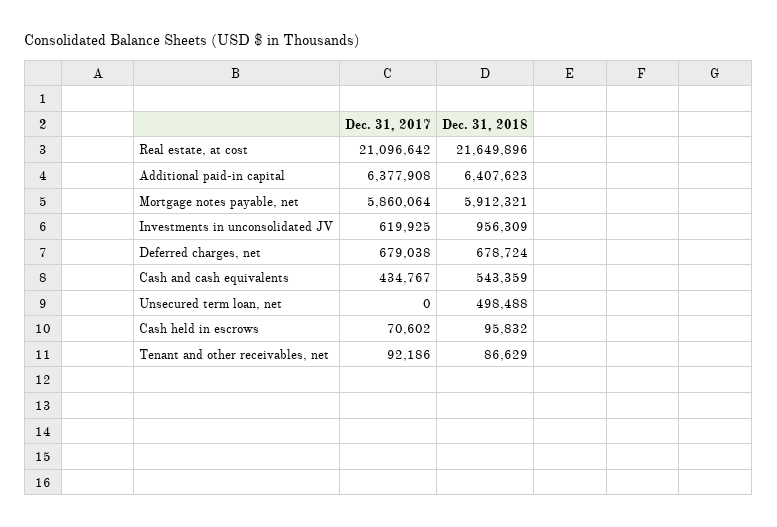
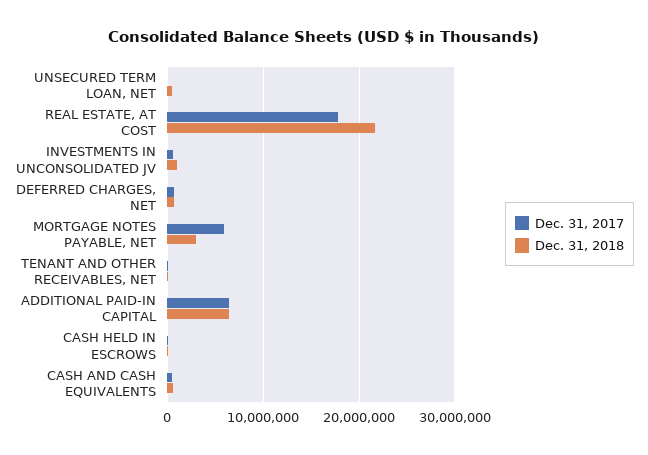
  {
    "Dec. 31, 2017": {
-     "Real estate, at cost": 21096642,
+     "Real estate, at cost": 18000000,
      "Additional paid-in capital": 6377908,
      "Mortgage notes payable, net": 5860064,
      "Investments in unconsolidated JV": 619925,
      "Deferred charges, net": 679038,
      "Cash and cash equivalents": 434767,
      "Unsecured term loan, net": 0,
      "Cash held in escrows": 70602,
      "Tenant and other receivables, net": 92186
    },
    "Dec. 31, 2018": {
      "Real estate, at cost": 21649896,
      "Additional paid-in capital": 6407623,
-     "Mortgage notes payable, net": 5912321,
+     "Mortgage notes payable, net": 3000000,
      "Investments in unconsolidated JV": 956309,
      "Deferred charges, net": 678724,
      "Cash and cash equivalents": 543359,
      "Unsecured term loan, net": 498488,
      "Cash held in escrows": 95832,
      "Tenant and other receivables, net": 86629
    }
  }

